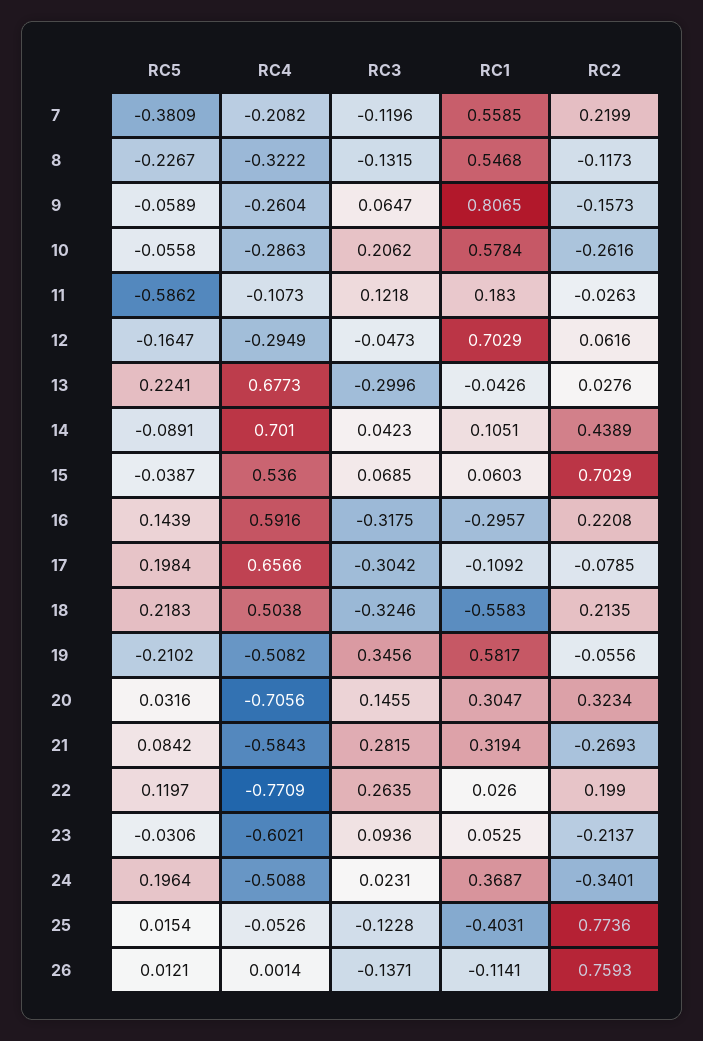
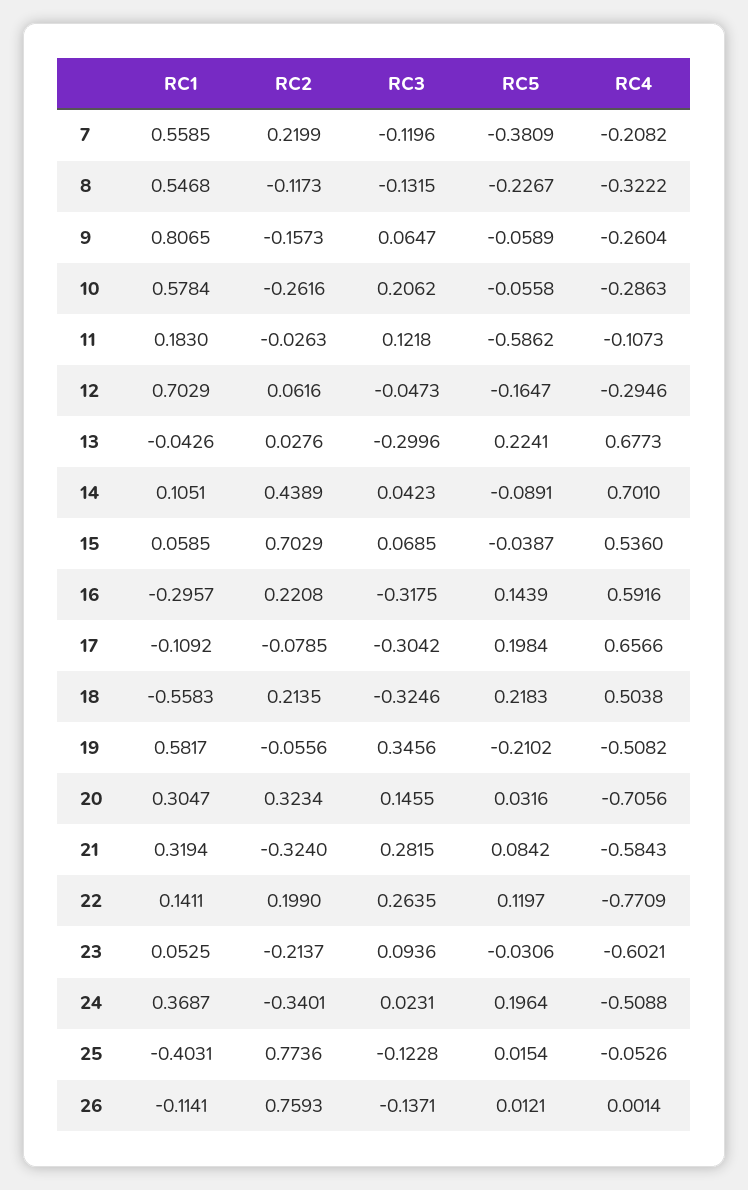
  {
    "RC5": {
      "7": -0.3809,
      "8": -0.2267,
      "9": -0.0589,
      "10": -0.0558,
      "11": -0.5862,
      "12": -0.1647,
      "13": 0.2241,
      "14": -0.0891,
      "15": -0.0387,
      "16": 0.1439,
      "17": 0.1984,
      "18": 0.2183,
      "19": -0.2102,
      "20": 0.0316,
      "21": 0.0842,
      "22": 0.1197,
      "23": -0.0306,
      "24": 0.1964,
      "25": 0.0154,
      "26": 0.0121
    },
    "RC4": {
      "7": -0.2082,
      "8": -0.3222,
      "9": -0.2604,
      "10": -0.2863,
      "11": -0.1073,
-     "12": -0.2949,
+     "12": -0.2946,
      "13": 0.6773,
      "14": 0.701,
      "15": 0.536,
      "16": 0.5916,
      "17": 0.6566,
      "18": 0.5038,
      "19": -0.5082,
      "20": -0.7056,
      "21": -0.5843,
      "22": -0.7709,
      "23": -0.6021,
      "24": -0.5088,
      "25": -0.0526,
      "26": 0.0014
    },
    "RC3": {
      "7": -0.1196,
      "8": -0.1315,
      "9": 0.0647,
      "10": 0.2062,
      "11": 0.1218,
      "12": -0.0473,
      "13": -0.2996,
      "14": 0.0423,
      "15": 0.0685,
      "16": -0.3175,
      "17": -0.3042,
      "18": -0.3246,
      "19": 0.3456,
      "20": 0.1455,
      "21": 0.2815,
      "22": 0.2635,
      "23": 0.0936,
      "24": 0.0231,
      "25": -0.1228,
      "26": -0.1371
    },
    "RC1": {
      "7": 0.5585,
      "8": 0.5468,
      "9": 0.8065,
      "10": 0.5784,
      "11": 0.183,
      "12": 0.7029,
      "13": -0.0426,
      "14": 0.1051,
-     "15": 0.0603,
+     "15": 0.0585,
      "16": -0.2957,
      "17": -0.1092,
      "18": -0.5583,
      "19": 0.5817,
      "20": 0.3047,
      "21": 0.3194,
-     "22": 0.026,
+     "22": 0.1411,
      "23": 0.0525,
      "24": 0.3687,
      "25": -0.4031,
      "26": -0.1141
    },
    "RC2": {
      "7": 0.2199,
      "8": -0.1173,
      "9": -0.1573,
      "10": -0.2616,
      "11": -0.0263,
      "12": 0.0616,
      "13": 0.0276,
      "14": 0.4389,
      "15": 0.7029,
      "16": 0.2208,
      "17": -0.0785,
      "18": 0.2135,
      "19": -0.0556,
      "20": 0.3234,
-     "21": -0.2693,
+     "21": -0.324,
      "22": 0.199,
      "23": -0.2137,
      "24": -0.3401,
      "25": 0.7736,
      "26": 0.7593
    }
  }

